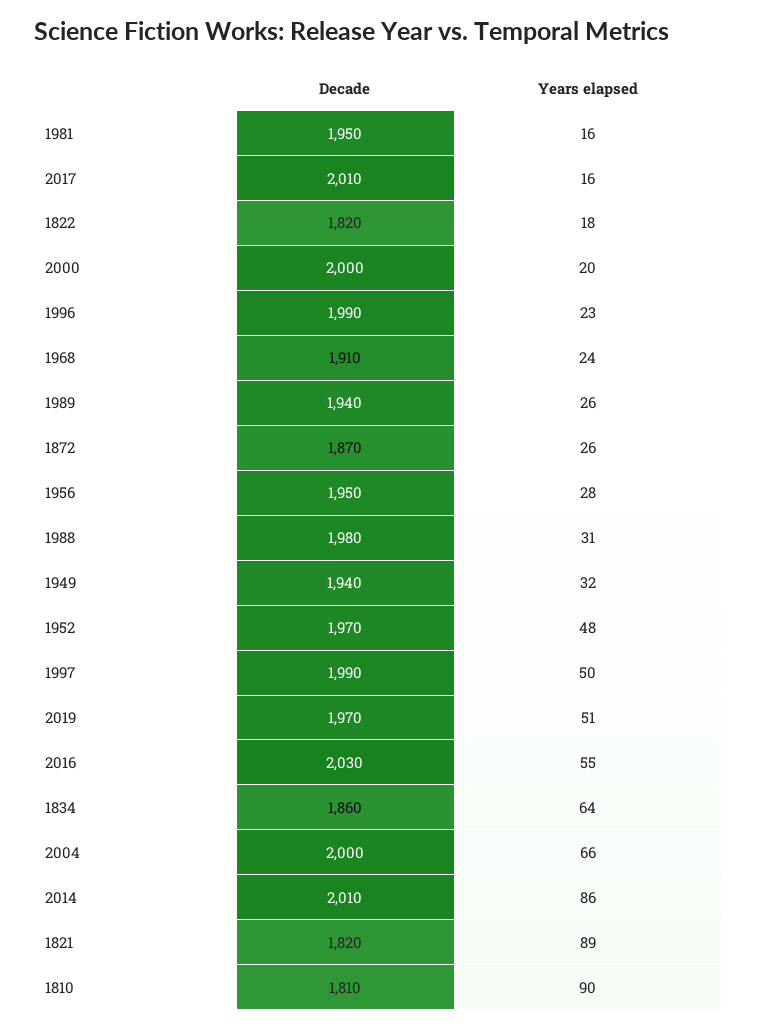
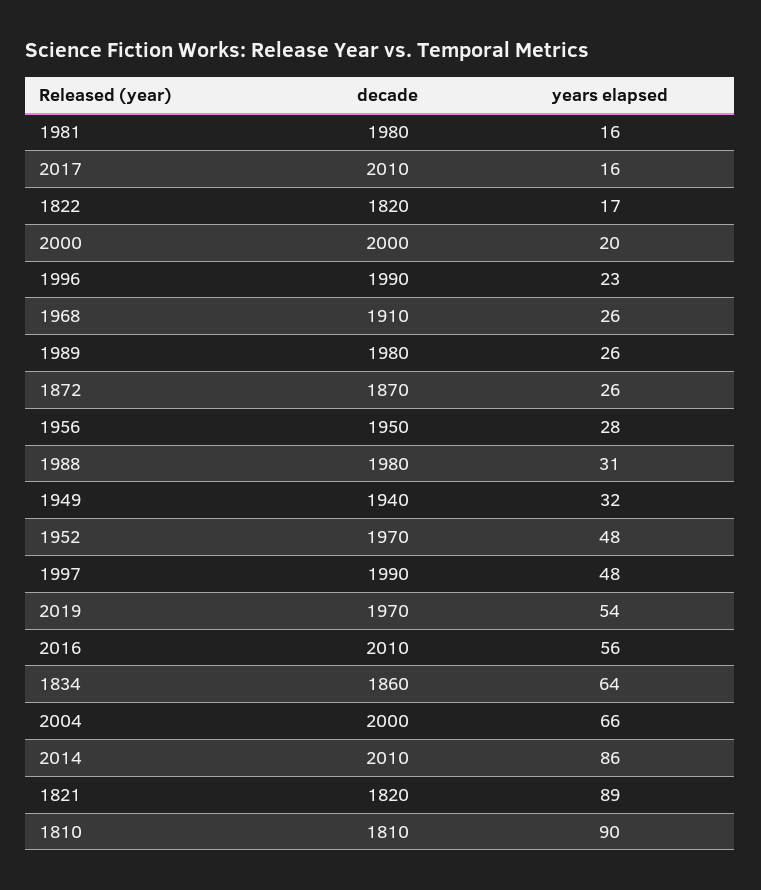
  {
    "Decade": {
-     "1981": 1950,
+     "1981": 1980,
      "2017": 2010,
      "1822": 1820,
      "2000": 2000,
      "1996": 1990,
      "1968": 1910,
-     "1989": 1940,
+     "1989": 1980,
      "1872": 1870,
      "1956": 1950,
      "1988": 1980,
      "1949": 1940,
      "1952": 1970,
      "1997": 1990,
      "2019": 1970,
-     "2016": 2030,
+     "2016": 2010,
      "1834": 1860,
      "2004": 2000,
      "2014": 2010,
      "1821": 1820,
      "1810": 1810
    },
    "Years elapsed": {
      "1981": 16,
      "2017": 16,
-     "1822": 18,
+     "1822": 17,
      "2000": 20,
      "1996": 23,
-     "1968": 24,
+     "1968": 26,
      "1989": 26,
      "1872": 26,
      "1956": 28,
      "1988": 31,
      "1949": 32,
      "1952": 48,
-     "1997": 50,
+     "1997": 48,
-     "2019": 51,
+     "2019": 54,
-     "2016": 55,
+     "2016": 56,
      "1834": 64,
      "2004": 66,
      "2014": 86,
      "1821": 89,
      "1810": 90
    }
  }

